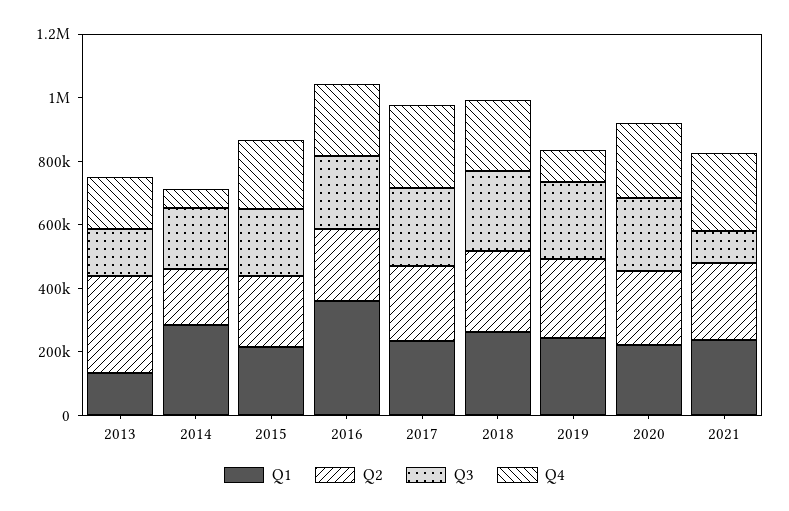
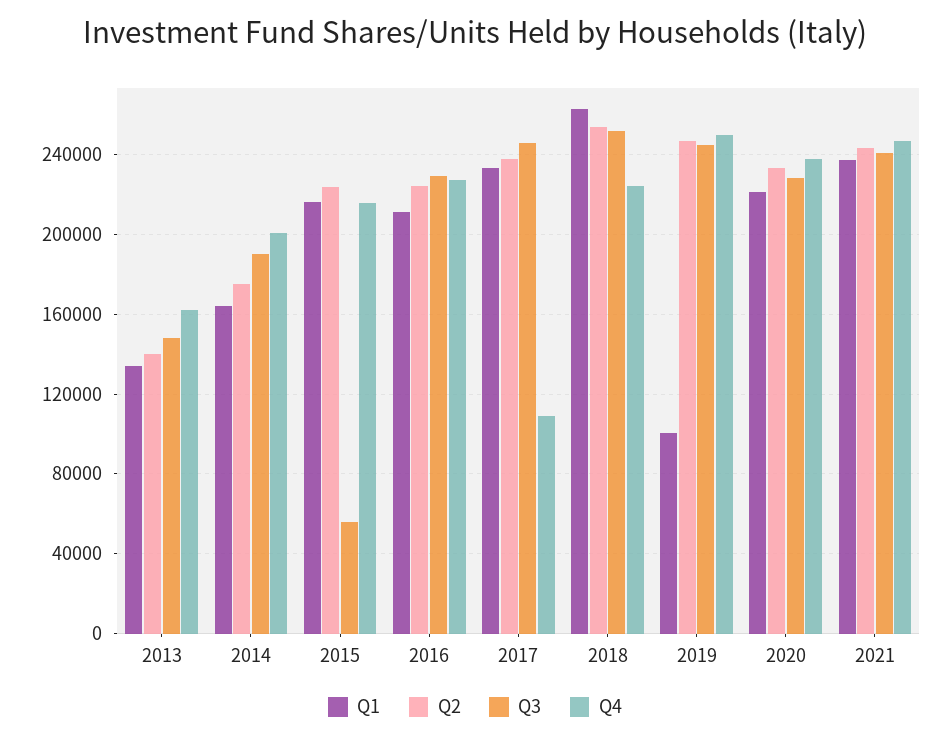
  {
    "Q1": {
      "2013": 135000,
-     "2014": 300000,
+     "2014": 165000,
      "2015": 215000,
-     "2016": 350000,
+     "2016": 210000,
      "2017": 235000,
      "2018": 265000,
-     "2019": 250000,
+     "2019": 100000,
      "2020": 220000,
      "2021": 235000
    },
    "Q2": {
-     "2013": 300000,
+     "2013": 140000,
      "2014": 175000,
      "2015": 225000,
      "2016": 225000,
      "2017": 240000,
      "2018": 255000,
      "2019": 245000,
      "2020": 235000,
      "2021": 245000
    },
    "Q3": {
      "2013": 150000,
      "2014": 190000,
-     "2015": 200000,
+     "2015": 55000,
      "2016": 230000,
      "2017": 245000,
      "2018": 250000,
      "2019": 245000,
      "2020": 230000,
-     "2021": 100000
+     "2021": 240000
    },
    "Q4": {
      "2013": 160000,
-     "2014": 50000,
+     "2014": 200000,
      "2015": 215000,
      "2016": 225000,
-     "2017": 250000,
+     "2017": 110000,
      "2018": 225000,
-     "2019": 100000,
+     "2019": 250000,
      "2020": 240000,
      "2021": 245000
    }
  }

